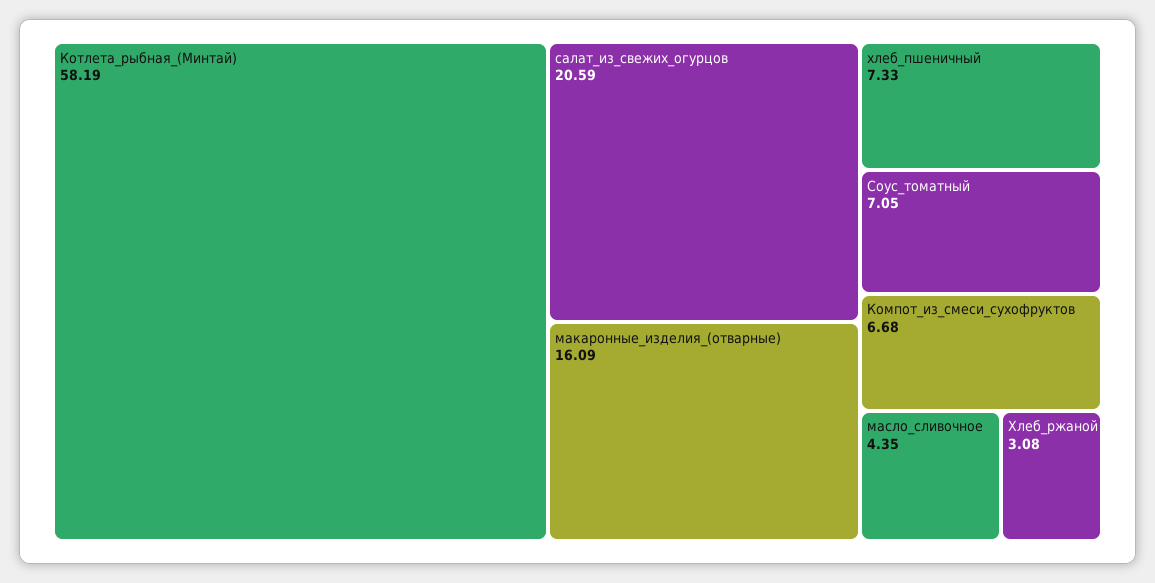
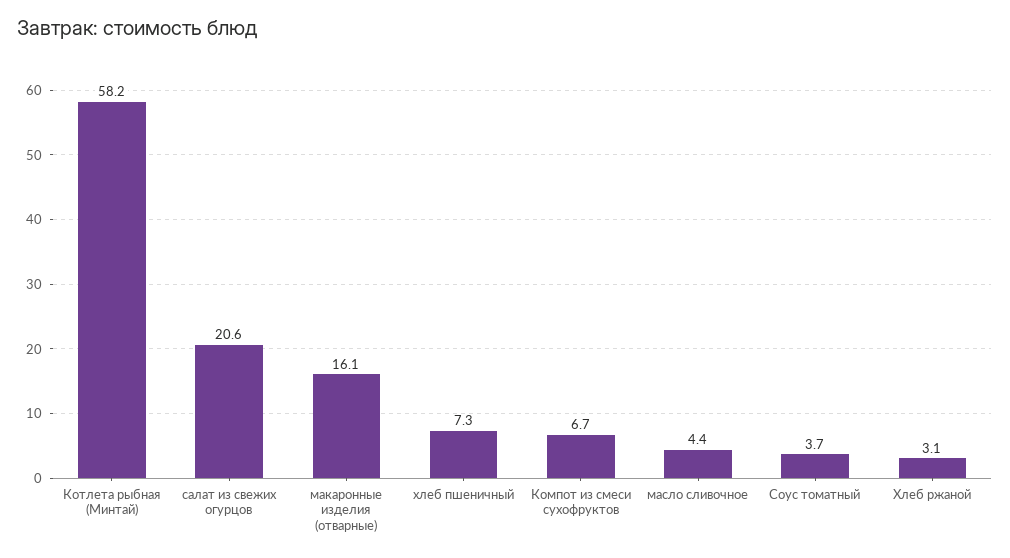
  {
    "Котлета_рыбная_(Минтай)": 58.19,
    "салат_из_свежих_огурцов": 20.59,
    "макаронные_изделия_(отварные)": 16.09,
    "хлеб_пшеничный": 7.33,
-   "Соус_томатный": 7.05,
+   "Соус_томатный": 3.7,
    "Компот_из_смеси_сухофруктов": 6.68,
    "масло_сливочное": 4.35,
    "Хлеб_ржаной": 3.08
  }

